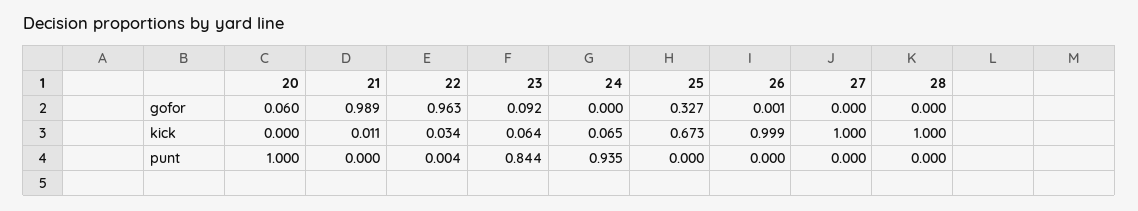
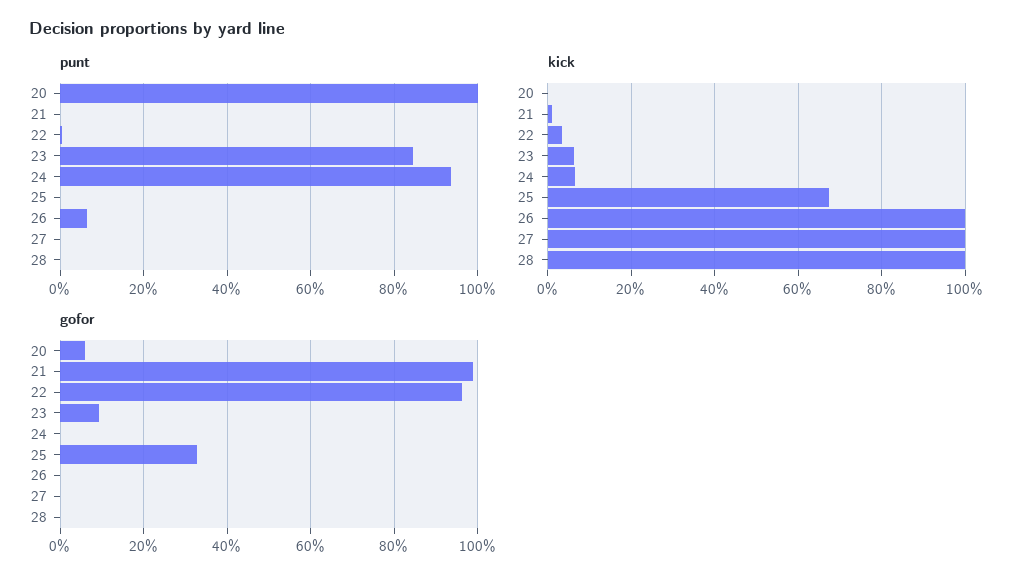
  {
    "gofor": {
      "20": 0.06,
      "21": 0.989,
      "22": 0.963,
      "23": 0.092,
      "24": 0,
      "25": 0.327,
      "26": 0.001,
      "27": 0,
      "28": 0
    },
    "kick": {
      "20": 0,
      "21": 0.011,
      "22": 0.034,
      "23": 0.064,
      "24": 0.065,
      "25": 0.673,
      "26": 0.999,
      "27": 1,
      "28": 1
    },
    "punt": {
      "20": 1,
      "21": 0,
      "22": 0.004,
      "23": 0.844,
      "24": 0.935,
      "25": 0,
-     "26": 0,
+     "26": 0.06,
      "27": 0,
      "28": 0
    }
  }

